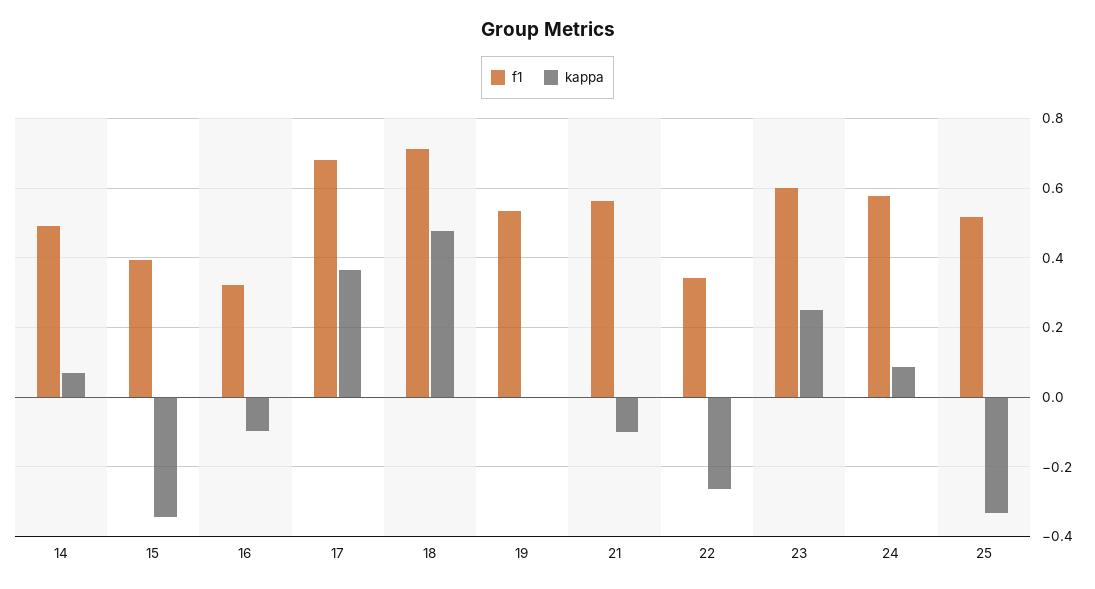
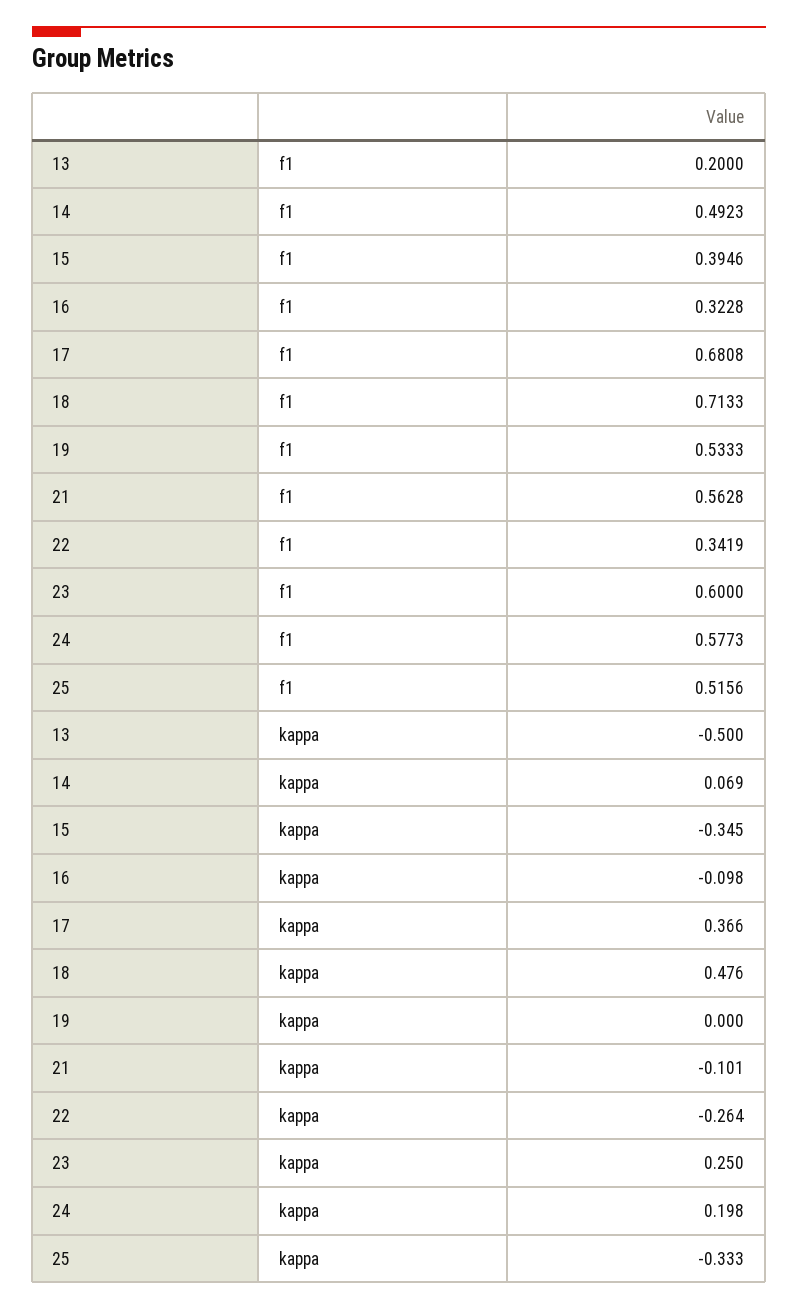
  {
    "f1": {
      "14": 0.4923,
      "15": 0.3946,
      "16": 0.3228,
      "17": 0.6808,
      "18": 0.7133,
      "19": 0.5333,
      "21": 0.5628,
      "22": 0.3419,
      "23": 0.6,
      "24": 0.5773,
-     "25": 0.5156
+     "25": 0.5156,
+     "13": 0.2
    },
    "kappa": {
      "14": 0.069,
      "15": -0.345,
      "16": -0.098,
      "17": 0.366,
      "18": 0.476,
      "19": 0,
      "21": -0.101,
      "22": -0.264,
      "23": 0.25,
-     "24": 0.08,
+     "24": 0.198,
-     "25": -0.333
+     "25": -0.333,
+     "13": -0.5
    }
  }

